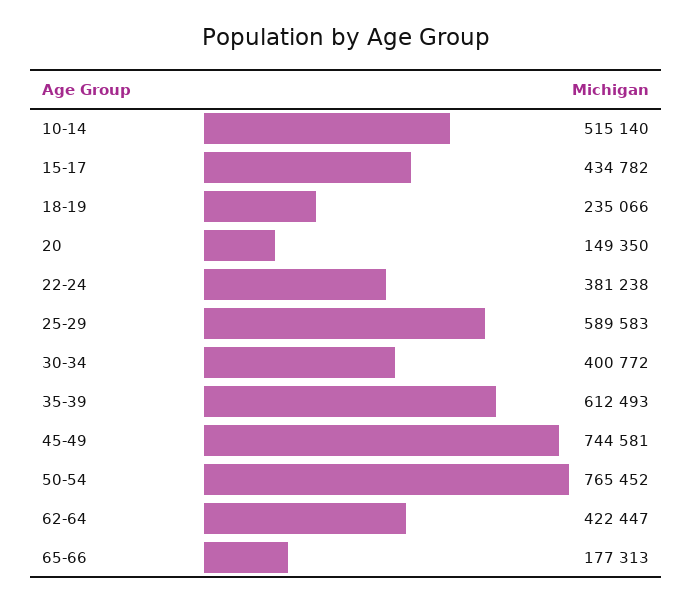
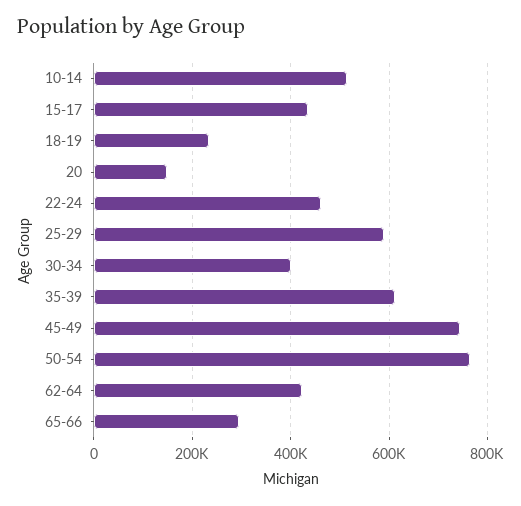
  {
    "10-14": 515140,
    "15-17": 434782,
    "18-19": 235066,
    "20": 149350,
-   "22-24": 381238,
+   "22-24": 460000,
    "25-29": 589583,
    "30-34": 400772,
    "35-39": 612493,
    "45-49": 744581,
    "50-54": 765452,
    "62-64": 422447,
-   "65-66": 177313
+   "65-66": 300000
  }

